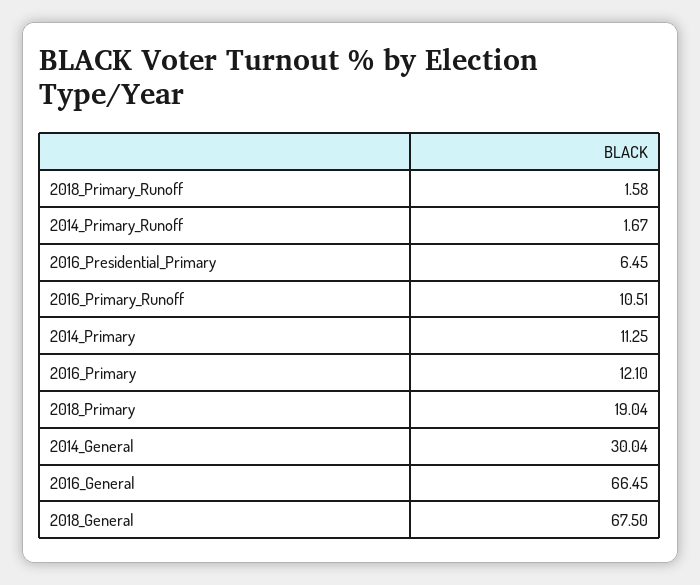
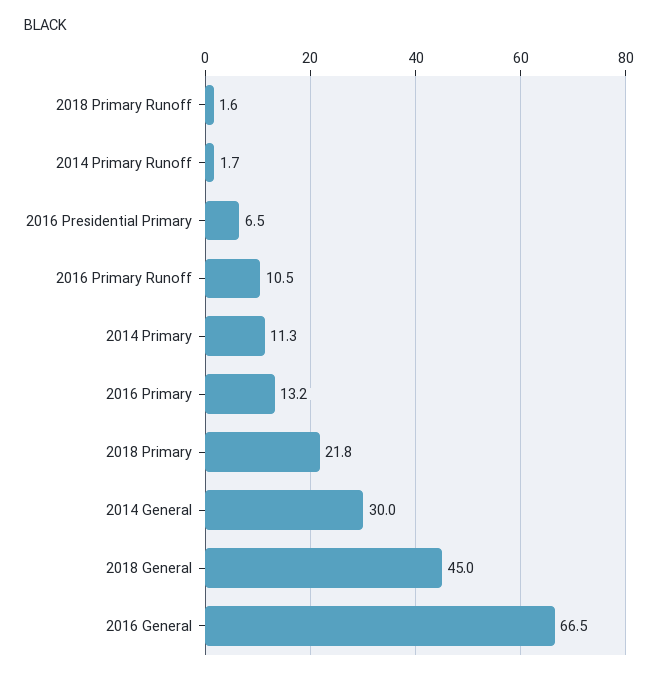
  {
    "2018_Primary_Runoff": 1.58,
    "2014_Primary_Runoff": 1.67,
    "2016_Presidential_Primary": 6.45,
    "2016_Primary_Runoff": 10.51,
    "2014_Primary": 11.25,
-   "2016_Primary": 12.1,
+   "2016_Primary": 13.2,
-   "2018_Primary": 19.04,
+   "2018_Primary": 21.8,
    "2014_General": 30.04,
    "2016_General": 66.45,
-   "2018_General": 67.5
+   "2018_General": 45
  }

